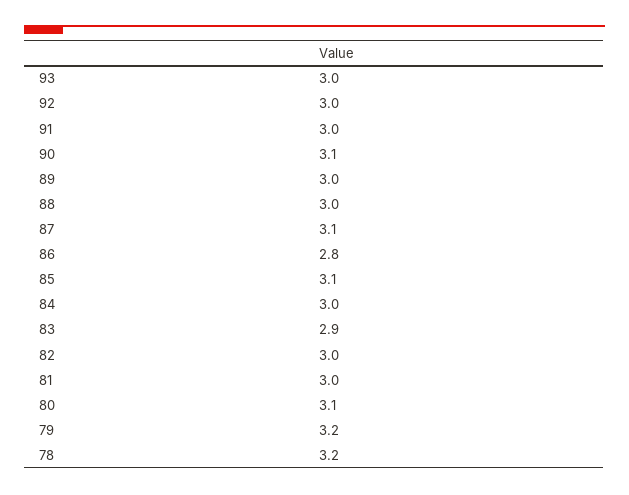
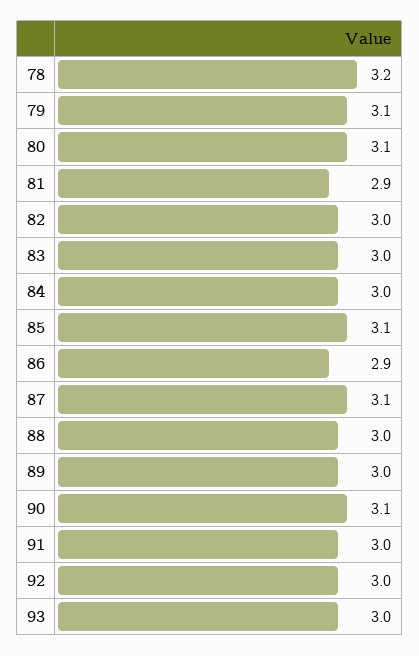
  {
    "93": 3,
    "92": 3,
    "91": 3,
    "90": 3.1,
    "89": 3,
    "88": 3,
    "87": 3.1,
-   "86": 2.8,
+   "86": 2.9,
    "85": 3.1,
    "84": 3,
-   "83": 2.9,
+   "83": 3,
    "82": 3,
-   "81": 3,
+   "81": 2.9,
    "80": 3.1,
-   "79": 3.2,
+   "79": 3.1,
    "78": 3.2
  }

